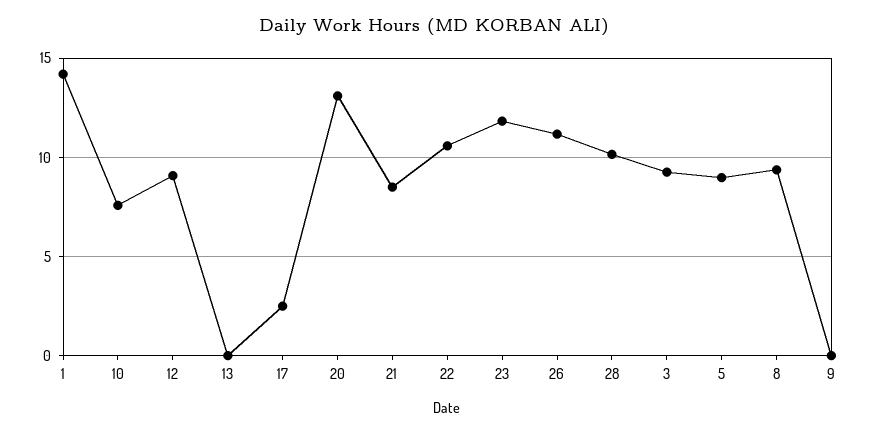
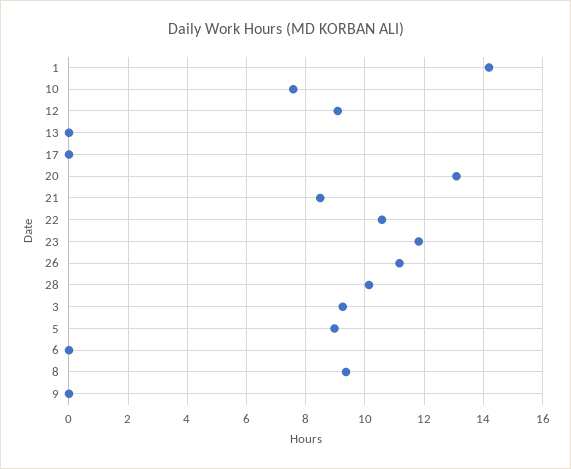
  {
    "1": 14.25,
    "10": 7.5,
    "12": 9,
    "13": 0,
-   "17": 2.5,
+   "17": 0,
    "20": 13,
    "21": 8.5,
    "22": 10.5,
    "23": 11.75,
    "26": 11.25,
    "28": 10.25,
    "3": 9.25,
    "5": 9,
    "8": 9.25,
-   "9": 0
+   "9": 0,
+   "6": 0
  }

